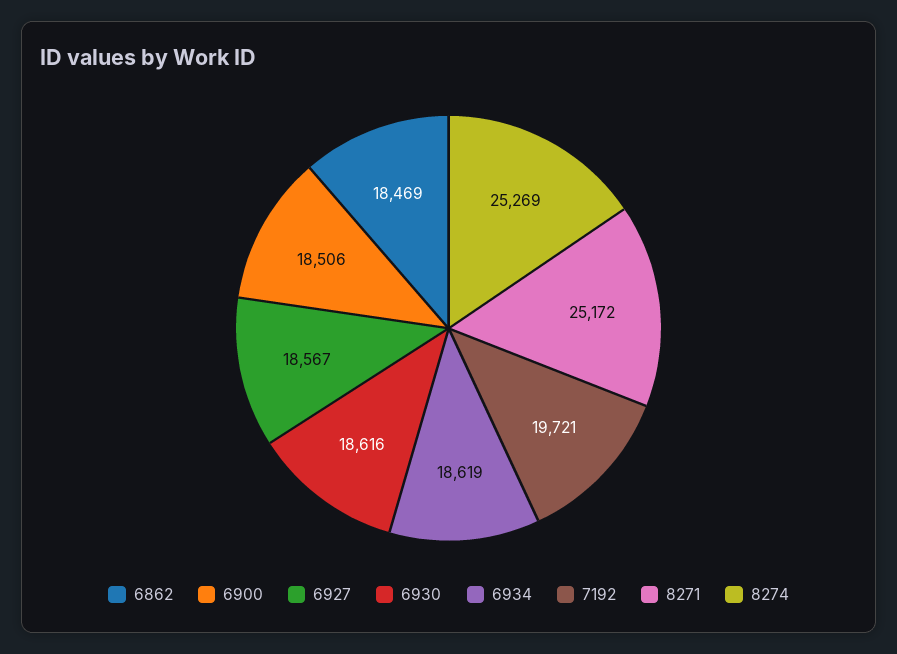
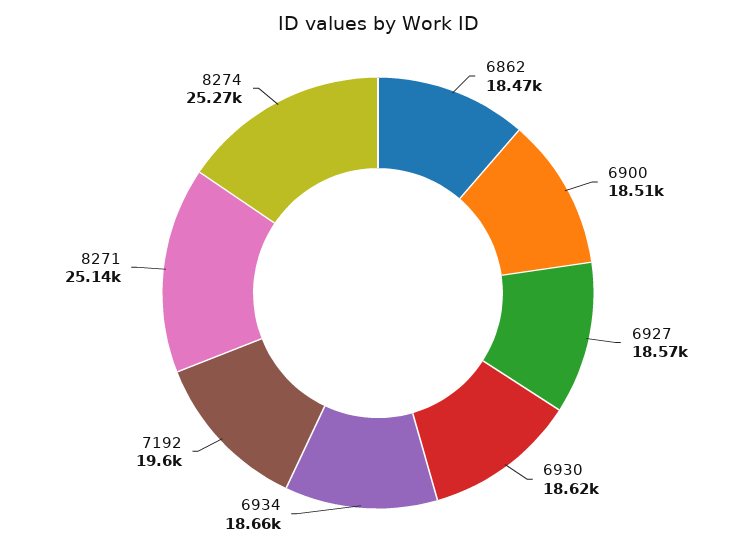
  {
    "6862": 18469,
    "6900": 18506,
    "6927": 18567,
    "6930": 18616,
-   "6934": 18619,
+   "6934": 18660,
-   "7192": 19721,
+   "7192": 19600,
-   "8271": 25172,
+   "8271": 25140,
    "8274": 25269
  }

